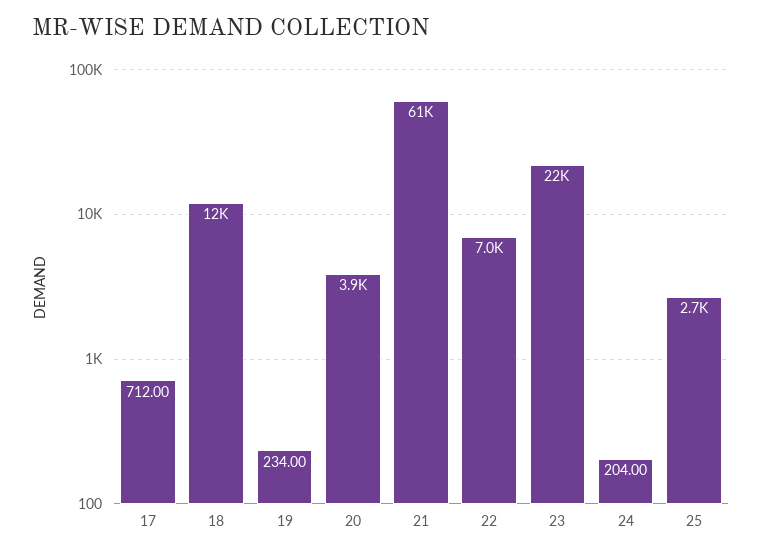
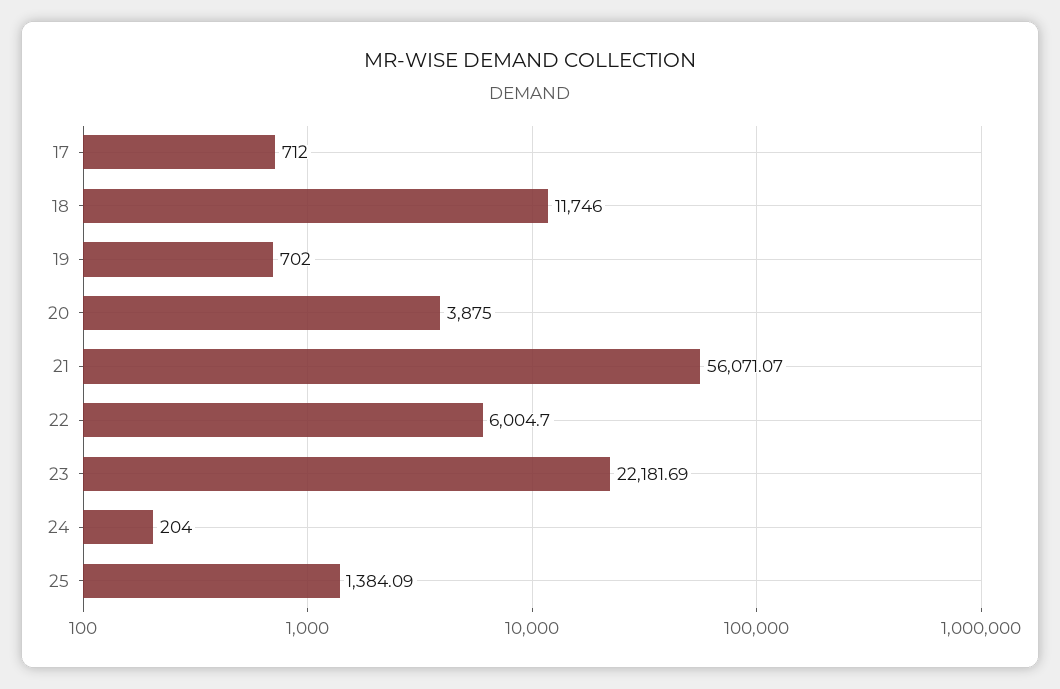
  {
    "17": 712,
    "18": 11746,
-   "19": 234,
+   "19": 702,
    "20": 3875,
-   "21": 61000,
+   "21": 56071.07,
-   "22": 7000,
+   "22": 6004.7,
    "23": 22181.69,
    "24": 204,
-   "25": 2700
+   "25": 1384.09
  }

